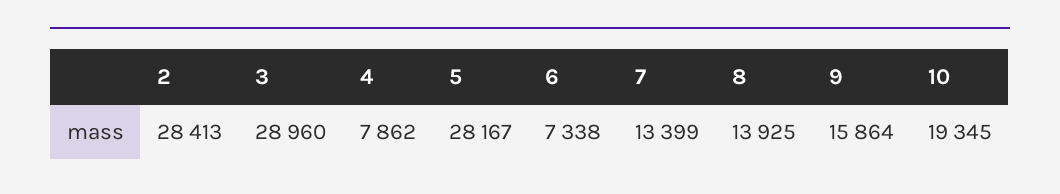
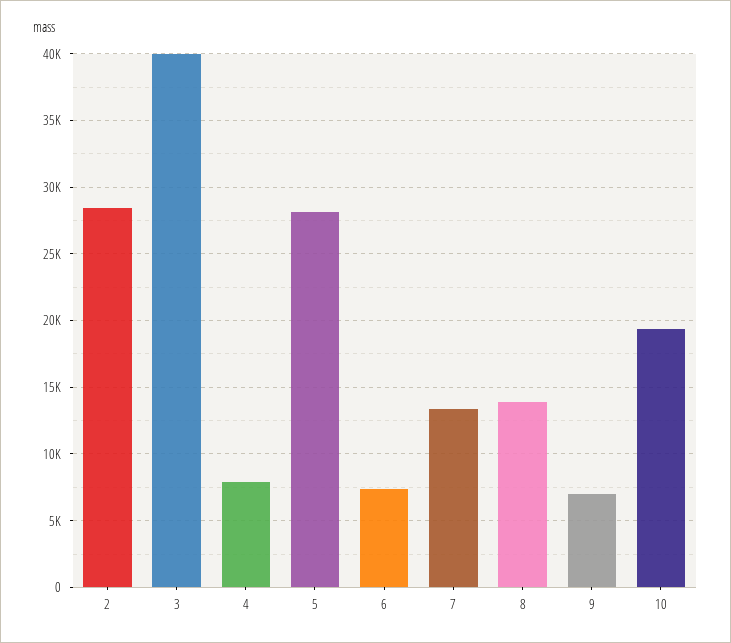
  {
    "2": 28413,
-   "3": 28960,
+   "3": 40000,
    "4": 7862,
    "5": 28167,
    "6": 7338,
    "7": 13399,
    "8": 13925,
-   "9": 15864,
+   "9": 7000,
    "10": 19345
  }

